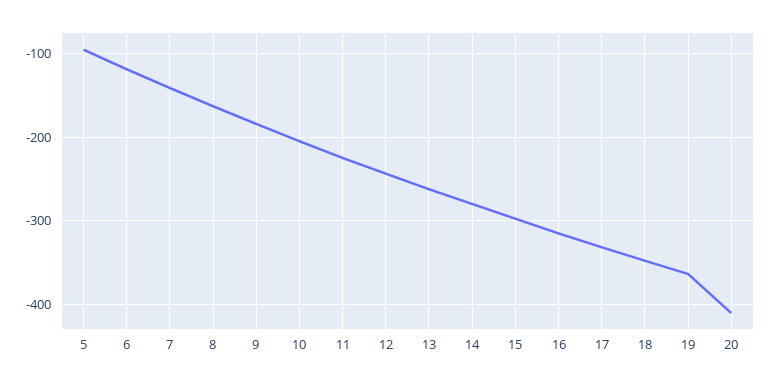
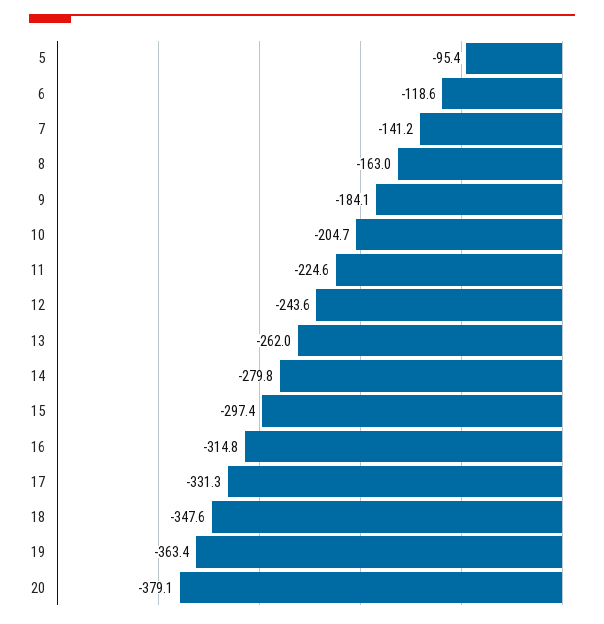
  {
    "5": -95.4,
    "6": -118.6,
    "7": -141.2,
    "8": -163,
    "9": -184.1,
    "10": -204.7,
    "11": -224.6,
    "12": -243.6,
    "13": -262,
    "14": -279.8,
    "15": -297.4,
    "16": -314.8,
    "17": -331.3,
    "18": -347.6,
    "19": -363.4,
-   "20": -410
+   "20": -379.1
  }

